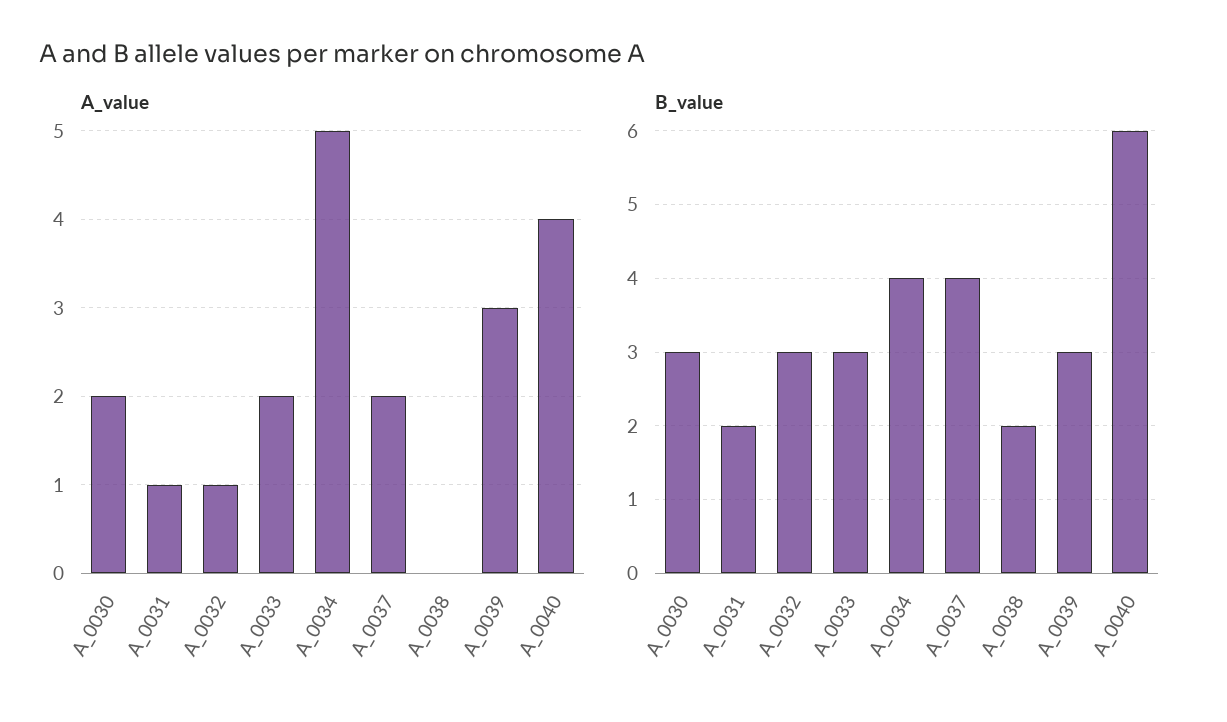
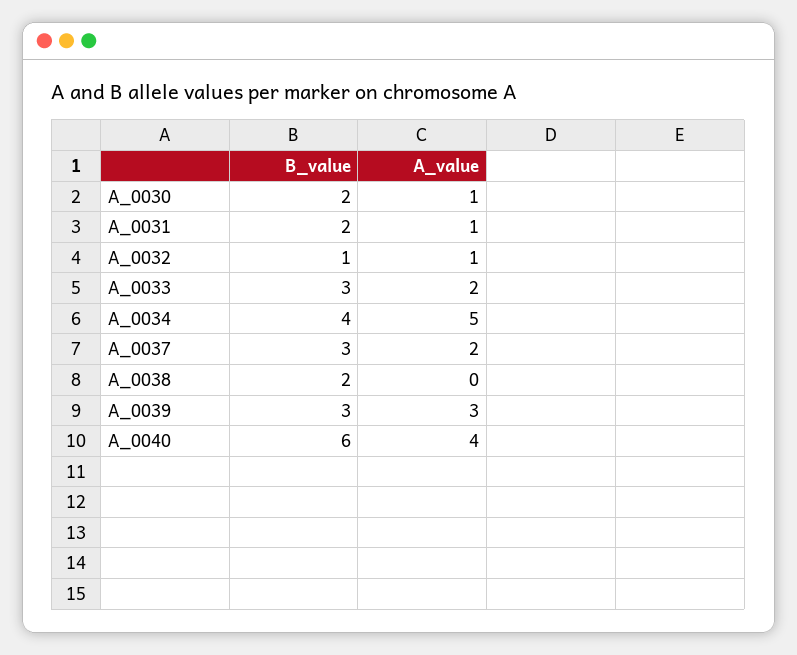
  {
    "A_value": {
-     "A_0030": 2,
+     "A_0030": 1,
      "A_0031": 1,
      "A_0032": 1,
      "A_0033": 2,
      "A_0034": 5,
      "A_0037": 2,
      "A_0038": 0,
      "A_0039": 3,
      "A_0040": 4
    },
    "B_value": {
-     "A_0030": 3,
+     "A_0030": 2,
      "A_0031": 2,
-     "A_0032": 3,
+     "A_0032": 1,
      "A_0033": 3,
      "A_0034": 4,
-     "A_0037": 4,
+     "A_0037": 3,
      "A_0038": 2,
      "A_0039": 3,
      "A_0040": 6
    }
  }

